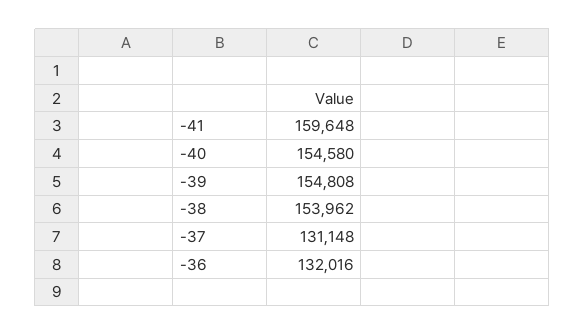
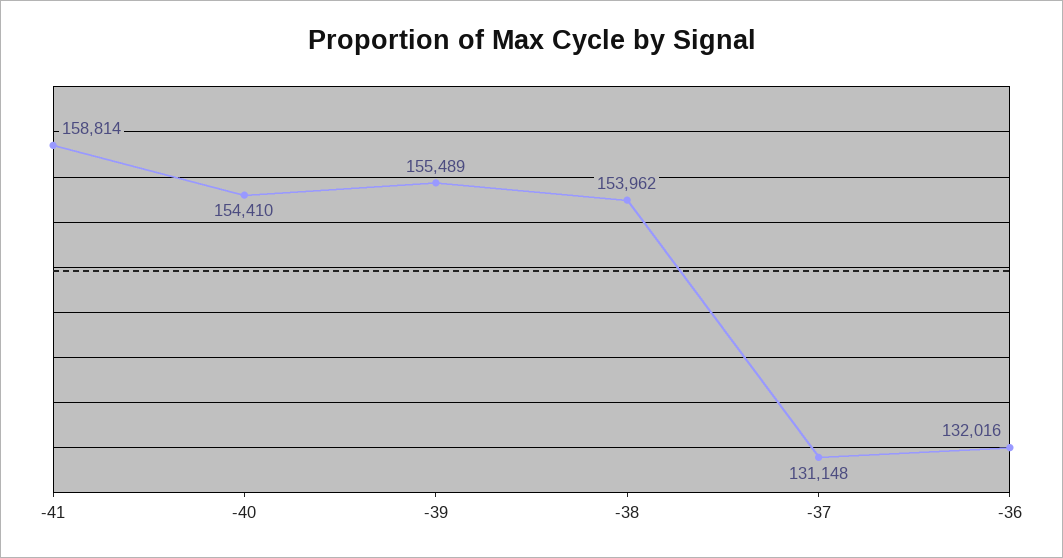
  {
-   "-41": 159648,
+   "-41": 158814,
-   "-40": 154580,
+   "-40": 154410,
-   "-39": 154808,
+   "-39": 155489,
    "-38": 153962,
    "-37": 131148,
    "-36": 132016
  }

